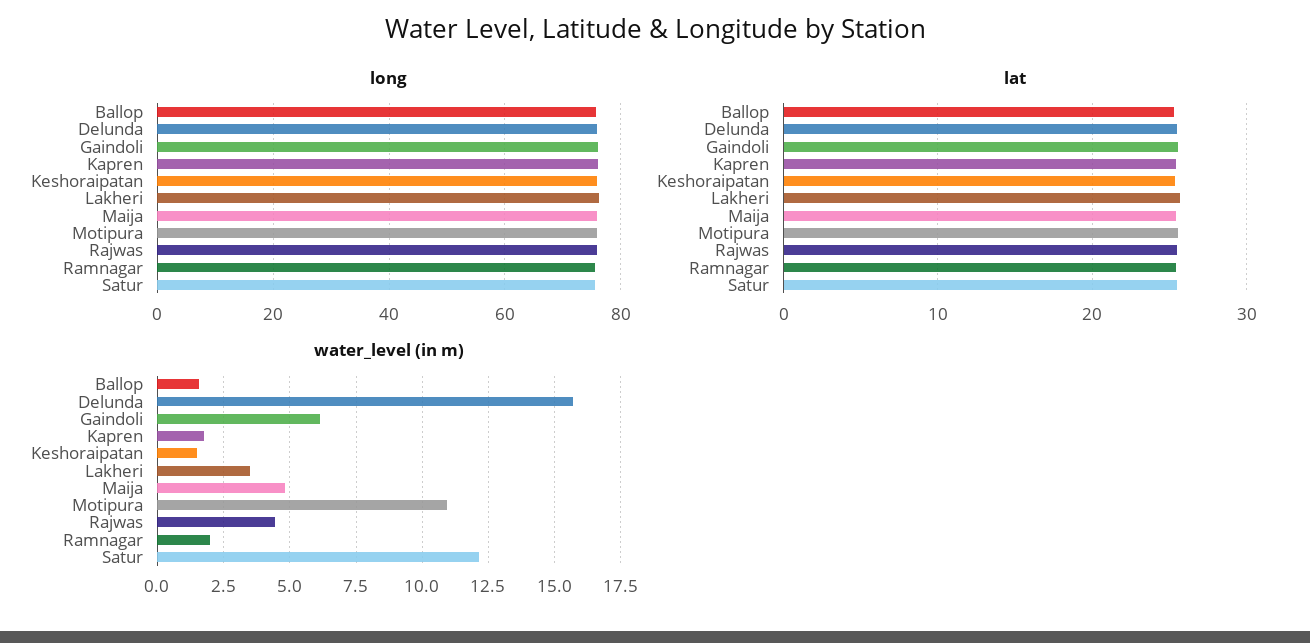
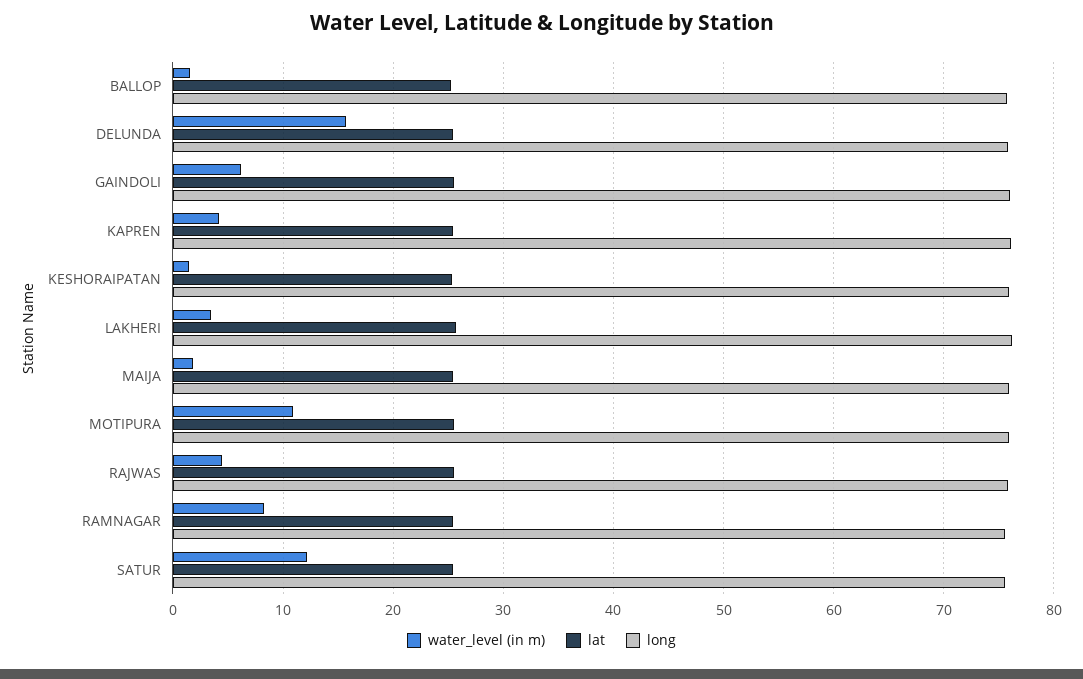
  {
    "long": {
      "Ballop": 76,
      "Delunda": 76,
      "Gaindoli": 76,
      "Kapren": 76,
      "Keshoraipatan": 76,
      "Lakheri": 76,
      "Maija": 76,
      "Motipura": 76,
      "Rajwas": 76,
      "Ramnagar": 76,
      "Satur": 76
    },
    "lat": {
      "Ballop": 25,
      "Delunda": 25,
      "Gaindoli": 26,
      "Kapren": 25,
      "Keshoraipatan": 25,
      "Lakheri": 26,
      "Maija": 25,
      "Motipura": 26,
      "Rajwas": 25,
      "Ramnagar": 25,
      "Satur": 25
    },
    "water_level (in m)": {
      "Ballop": 1.5,
      "Delunda": 15.75,
      "Gaindoli": 6.25,
-     "Kapren": 1.75,
+     "Kapren": 4,
      "Keshoraipatan": 1.5,
      "Lakheri": 3.5,
-     "Maija": 4.75,
+     "Maija": 2,
      "Motipura": 11,
      "Rajwas": 4.5,
-     "Ramnagar": 2,
+     "Ramnagar": 8,
      "Satur": 12.25
    }
  }

